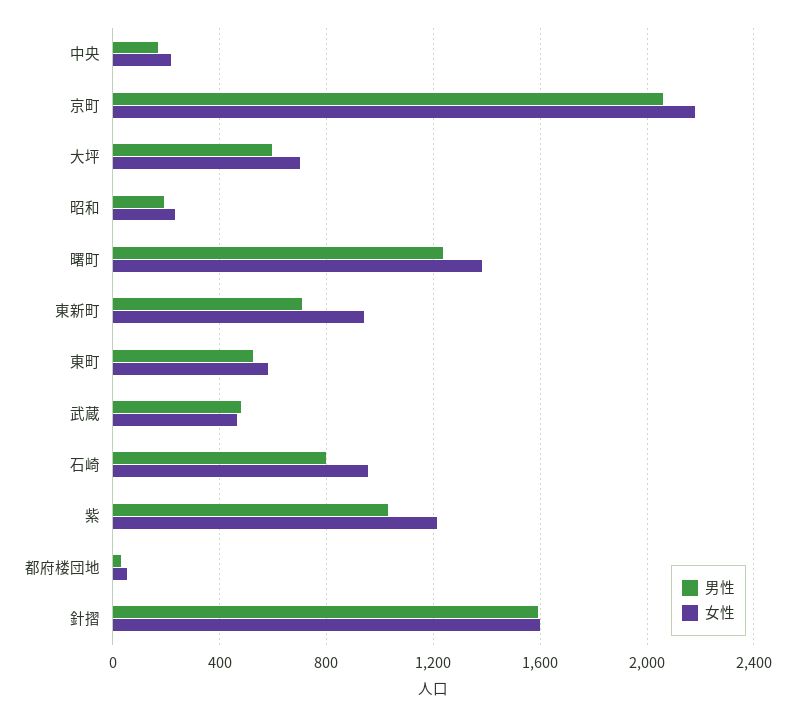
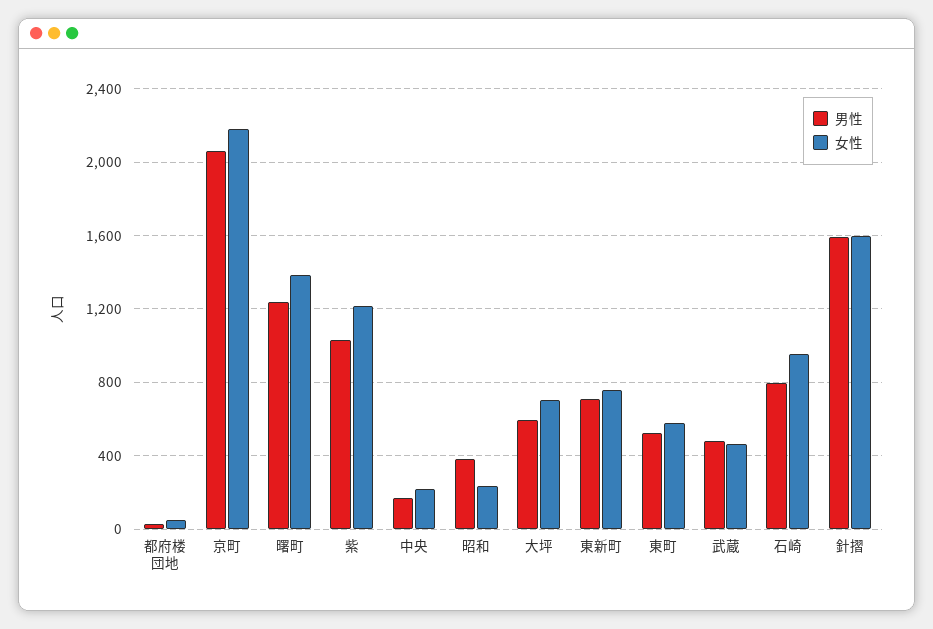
  {
    "男性": {
      "中央": 150,
      "京町": 2050,
      "大坪": 600,
-     "昭和": 200,
+     "昭和": 400,
      "曙町": 1250,
      "東新町": 700,
      "東町": 550,
      "武蔵": 500,
      "石崎": 800,
      "紫": 1050,
      "都府楼団地": 50,
      "針摺": 1600
    },
    "女性": {
      "中央": 200,
      "京町": 2200,
      "大坪": 700,
      "昭和": 250,
      "曙町": 1400,
-     "東新町": 950,
+     "東新町": 750,
      "東町": 600,
      "武蔵": 450,
      "石崎": 950,
      "紫": 1200,
      "都府楼団地": 50,
      "針摺": 1600
    }
  }

